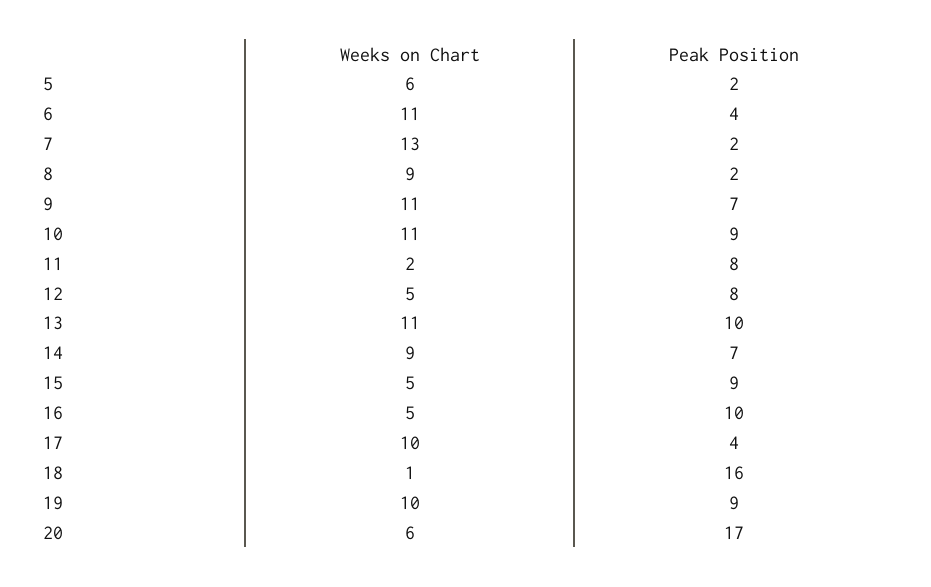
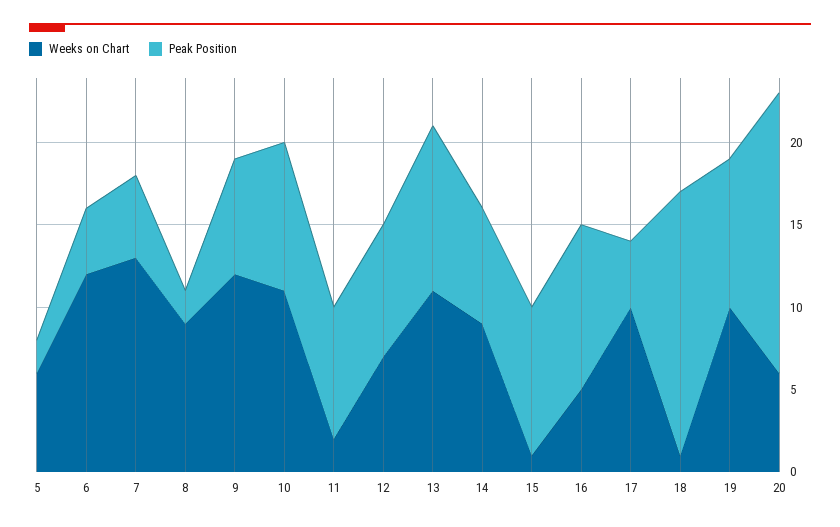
  {
    "Weeks on Chart": {
      "5": 6,
-     "6": 11,
+     "6": 12,
      "7": 13,
      "8": 9,
-     "9": 11,
+     "9": 12,
      "10": 11,
      "11": 2,
-     "12": 5,
+     "12": 7,
      "13": 11,
      "14": 9,
-     "15": 5,
+     "15": 1,
      "16": 5,
      "17": 10,
      "18": 1,
      "19": 10,
      "20": 6
    },
    "Peak Position": {
      "5": 2,
      "6": 4,
-     "7": 2,
+     "7": 5,
      "8": 2,
      "9": 7,
      "10": 9,
      "11": 8,
      "12": 8,
      "13": 10,
      "14": 7,
      "15": 9,
      "16": 10,
      "17": 4,
      "18": 16,
      "19": 9,
      "20": 17
    }
  }

